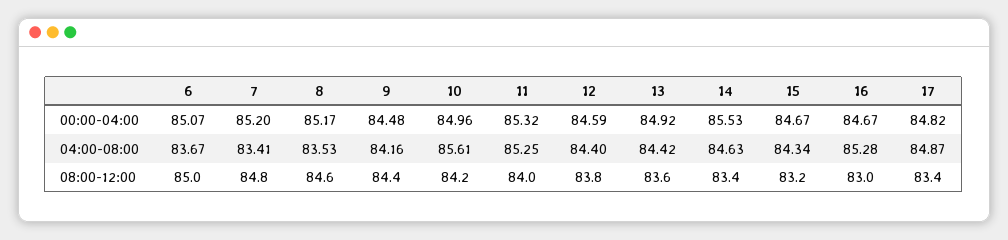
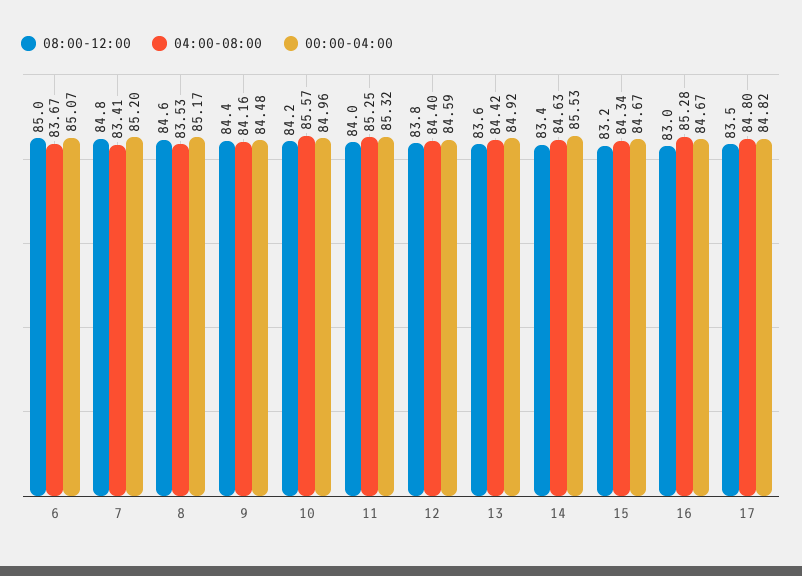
  {
    "00:00-04:00": {
      "6": 85.07,
      "7": 85.2,
      "8": 85.17,
      "9": 84.48,
      "10": 84.96,
      "11": 85.32,
      "12": 84.59,
      "13": 84.92,
      "14": 85.53,
      "15": 84.67,
      "16": 84.67,
      "17": 84.82
    },
    "04:00-08:00": {
      "6": 83.67,
      "7": 83.41,
      "8": 83.53,
      "9": 84.16,
-     "10": 85.61,
+     "10": 85.57,
      "11": 85.25,
      "12": 84.4,
      "13": 84.42,
      "14": 84.63,
      "15": 84.34,
      "16": 85.28,
-     "17": 84.87
+     "17": 84.8
    },
    "08:00-12:00": {
      "6": 85,
      "7": 84.8,
      "8": 84.6,
      "9": 84.4,
      "10": 84.2,
      "11": 84,
      "12": 83.8,
      "13": 83.6,
      "14": 83.4,
      "15": 83.2,
      "16": 83,
-     "17": 83.4
+     "17": 83.5
    }
  }

